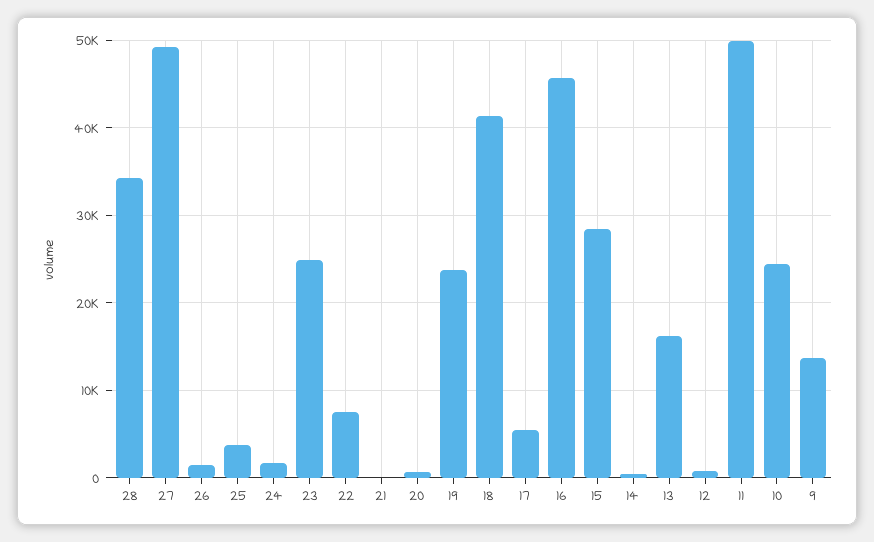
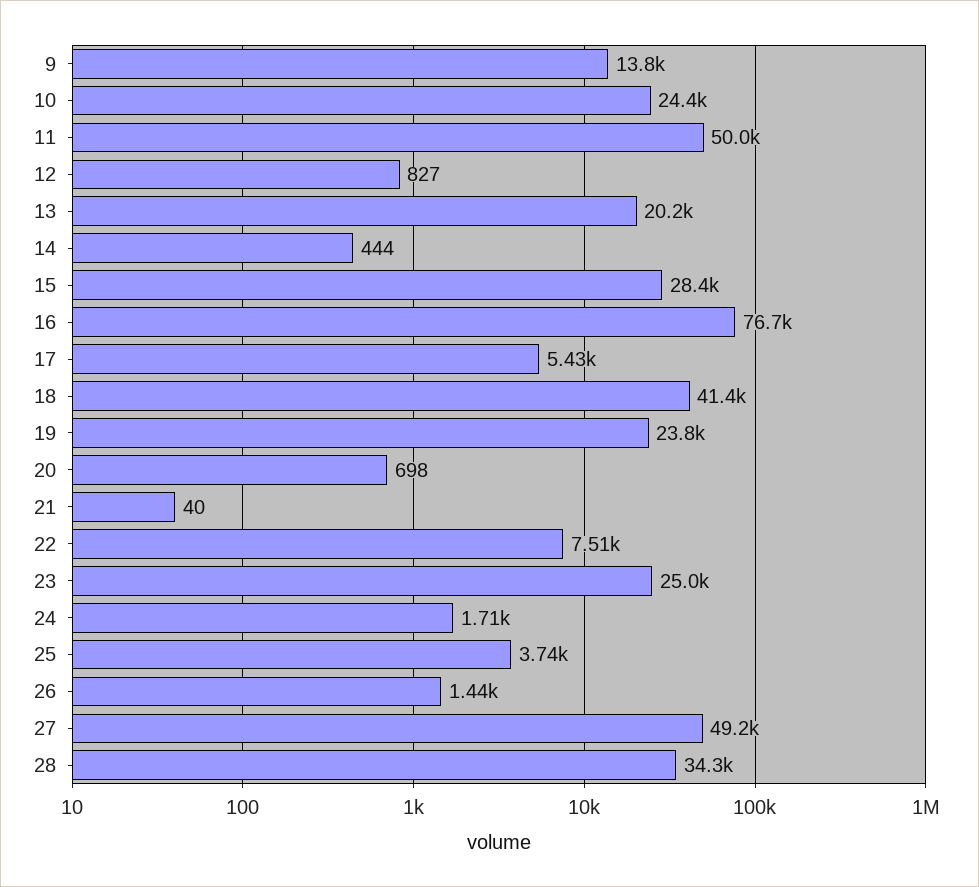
  {
    "28": 34300,
    "27": 49200,
    "26": 1440,
    "25": 3740,
    "24": 1710,
    "23": 25000,
    "22": 7510,
    "21": 40,
    "20": 698,
    "19": 23800,
    "18": 41400,
    "17": 5430,
-   "16": 46000,
+   "16": 76700,
    "15": 28400,
    "14": 444,
-   "13": 16000,
+   "13": 20200,
    "12": 827,
    "11": 50000,
    "10": 24400,
    "9": 13800
  }

